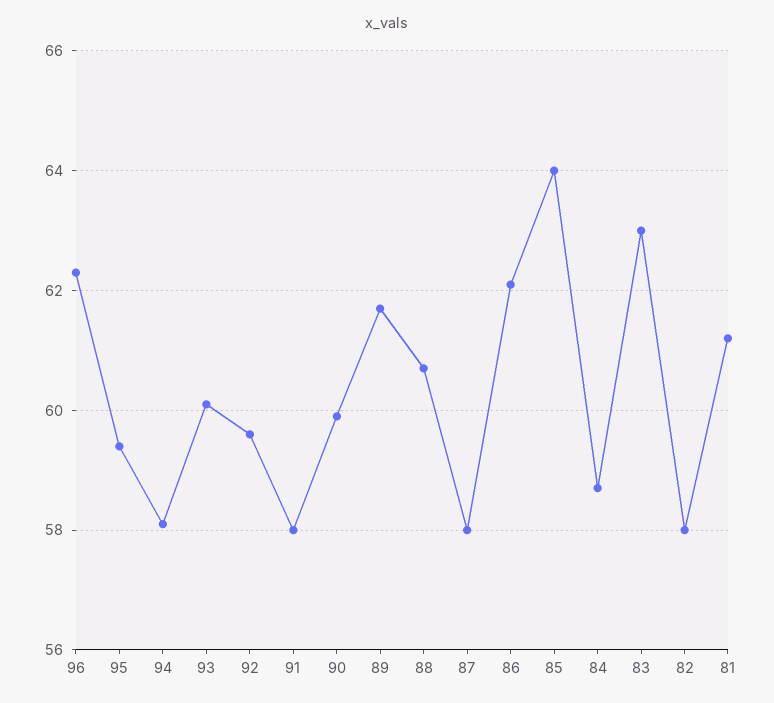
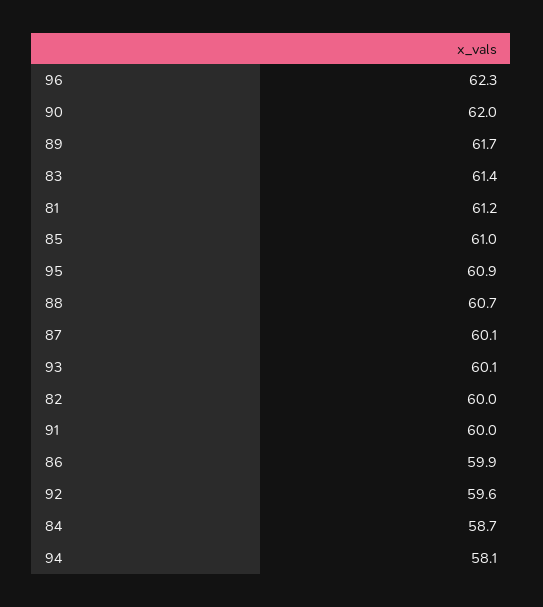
  {
    "96": 62.3,
-   "95": 59.5,
+   "95": 60.9,
    "94": 58.1,
    "93": 60.1,
    "92": 59.6,
-   "91": 58,
+   "91": 60,
-   "90": 60,
+   "90": 62,
    "89": 61.7,
    "88": 60.7,
-   "87": 58,
+   "87": 60.1,
-   "86": 62,
+   "86": 59.9,
-   "85": 64,
+   "85": 61,
    "84": 58.7,
-   "83": 63,
+   "83": 61.4,
-   "82": 58,
+   "82": 60,
    "81": 61.2
  }

